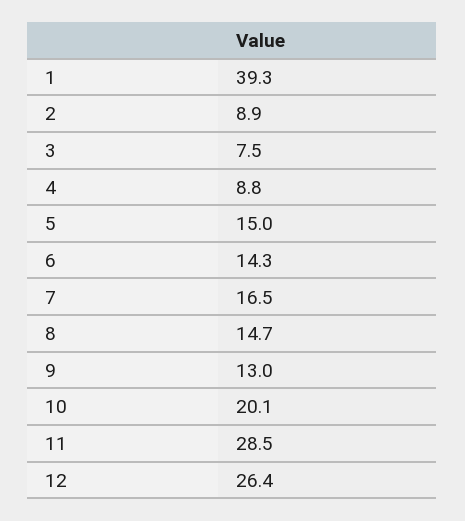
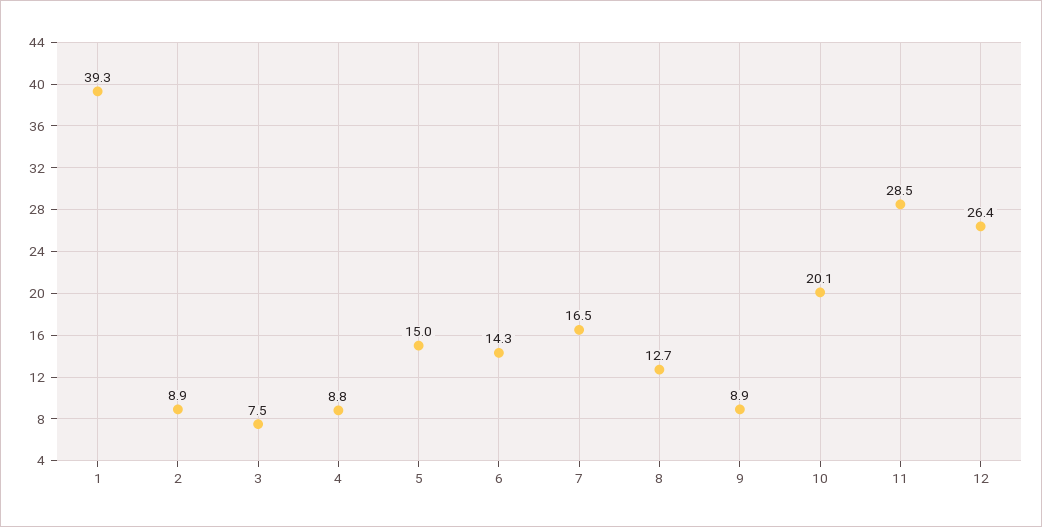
  {
    "1": 39.3,
    "2": 8.9,
    "3": 7.5,
    "4": 8.8,
    "5": 15,
    "6": 14.3,
    "7": 16.5,
-   "8": 14.7,
+   "8": 12.7,
-   "9": 13,
+   "9": 8.9,
    "10": 20.1,
    "11": 28.5,
    "12": 26.4
  }

